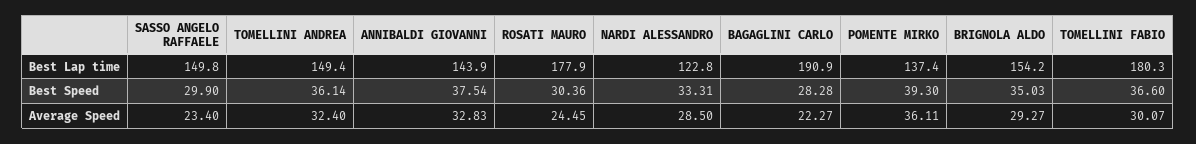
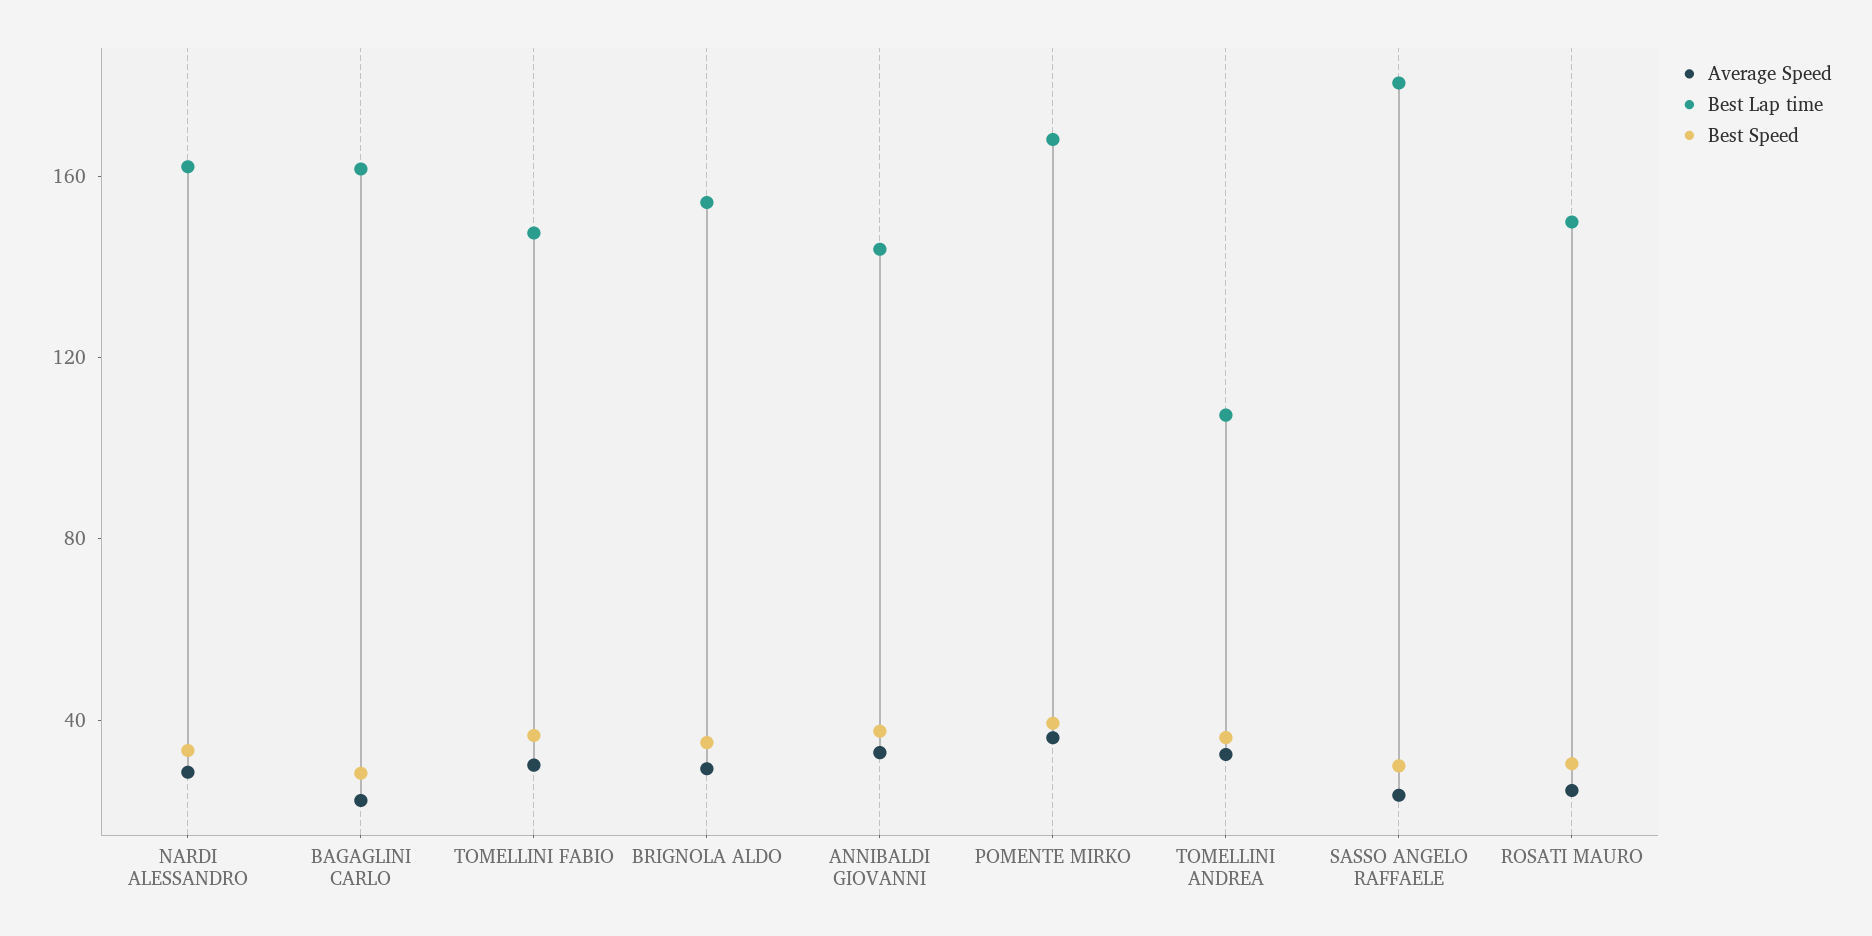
  {
    "Best Lap time": {
-     "SASSO ANGELO RAFFAELE": 149.8,
+     "SASSO ANGELO RAFFAELE": 180,
-     "TOMELLINI ANDREA": 149.4,
+     "TOMELLINI ANDREA": 110,
      "ANNIBALDI GIOVANNI": 143.9,
-     "ROSATI MAURO": 177.9,
+     "ROSATI MAURO": 150,
-     "NARDI ALESSANDRO": 122.8,
+     "NARDI ALESSANDRO": 160,
-     "BAGAGLINI CARLO": 190.9,
+     "BAGAGLINI CARLO": 160,
-     "POMENTE MIRKO": 137.4,
+     "POMENTE MIRKO": 170,
      "BRIGNOLA ALDO": 154.2,
-     "TOMELLINI FABIO": 180.3
+     "TOMELLINI FABIO": 150
    },
    "Best Speed": {
      "SASSO ANGELO RAFFAELE": 29.9,
      "TOMELLINI ANDREA": 36.14,
      "ANNIBALDI GIOVANNI": 37.54,
      "ROSATI MAURO": 30.36,
      "NARDI ALESSANDRO": 33.31,
      "BAGAGLINI CARLO": 28.28,
      "POMENTE MIRKO": 39.3,
      "BRIGNOLA ALDO": 35.03,
      "TOMELLINI FABIO": 36.6
    },
    "Average Speed": {
      "SASSO ANGELO RAFFAELE": 23.4,
      "TOMELLINI ANDREA": 32.4,
      "ANNIBALDI GIOVANNI": 32.83,
      "ROSATI MAURO": 24.45,
      "NARDI ALESSANDRO": 28.5,
      "BAGAGLINI CARLO": 22.27,
      "POMENTE MIRKO": 36.11,
      "BRIGNOLA ALDO": 29.27,
      "TOMELLINI FABIO": 30.07
    }
  }

